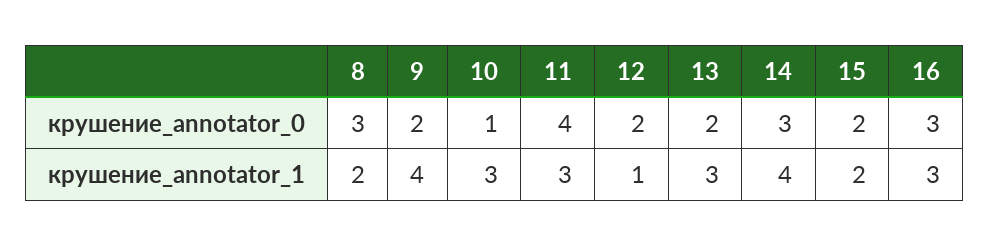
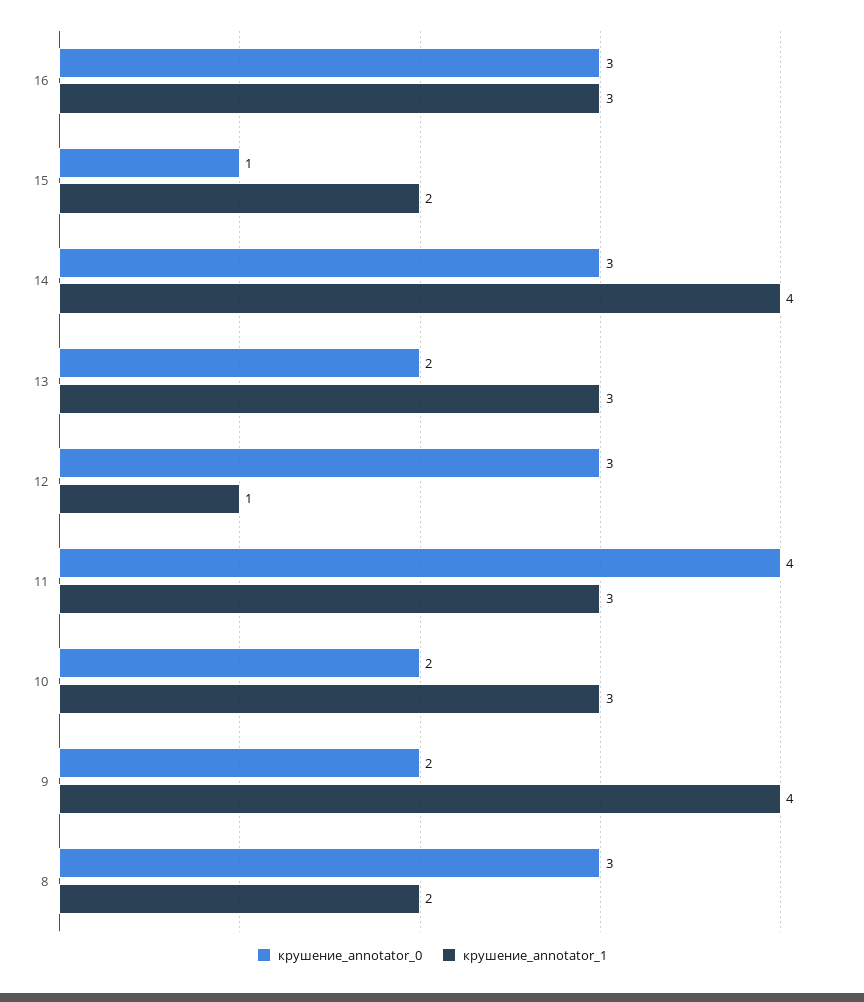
  {
    "крушение_annotator_0": {
      "8": 3,
      "9": 2,
-     "10": 1,
+     "10": 2,
      "11": 4,
-     "12": 2,
+     "12": 3,
      "13": 2,
      "14": 3,
-     "15": 2,
+     "15": 1,
      "16": 3
    },
    "крушение_annotator_1": {
      "8": 2,
      "9": 4,
      "10": 3,
      "11": 3,
      "12": 1,
      "13": 3,
      "14": 4,
      "15": 2,
      "16": 3
    }
  }

